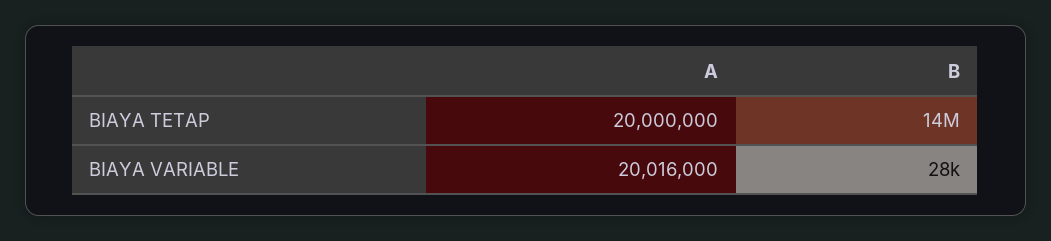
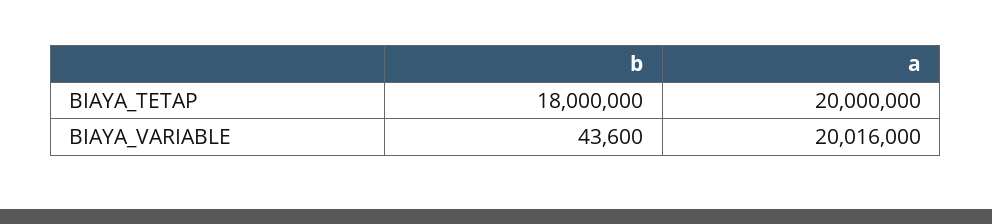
  {
    "A": {
      "BIAYA TETAP": 20000000,
      "BIAYA VARIABLE": 20016000
    },
    "B": {
-     "BIAYA TETAP": 14000000,
+     "BIAYA TETAP": 18000000,
-     "BIAYA VARIABLE": 28000
+     "BIAYA VARIABLE": 43600
    }
  }

